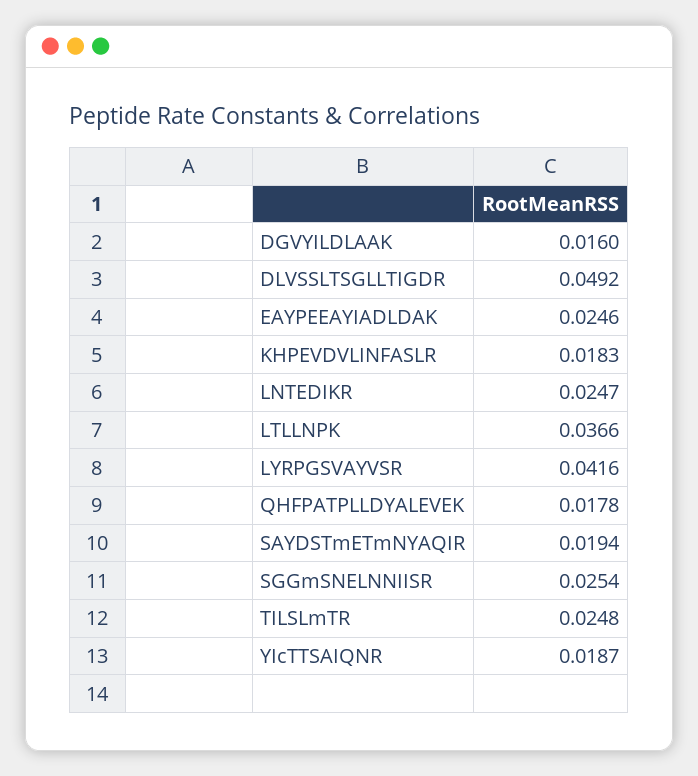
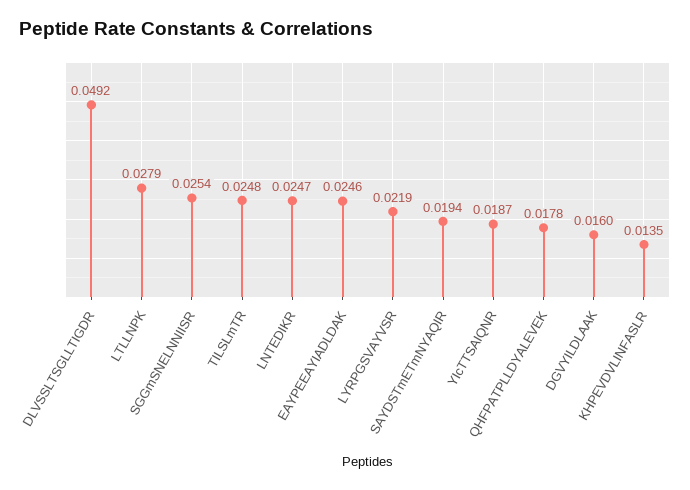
  {
    "DGVYILDLAAK": 0.016,
    "DLVSSLTSGLLTIGDR": 0.0492,
    "EAYPEEAYIADLDAK": 0.0246,
-   "KHPEVDVLINFASLR": 0.0183,
+   "KHPEVDVLINFASLR": 0.0135,
    "LNTEDIKR": 0.0247,
-   "LTLLNPK": 0.0366,
+   "LTLLNPK": 0.0279,
-   "LYRPGSVAYVSR": 0.0416,
+   "LYRPGSVAYVSR": 0.0219,
    "QHFPATPLLDYALEVEK": 0.0178,
    "SAYDSTmETmNYAQIR": 0.0194,
    "SGGmSNELNNIISR": 0.0254,
    "TILSLmTR": 0.0248,
    "YIcTTSAIQNR": 0.0187
  }

